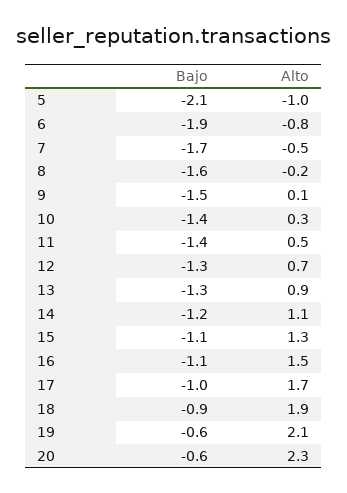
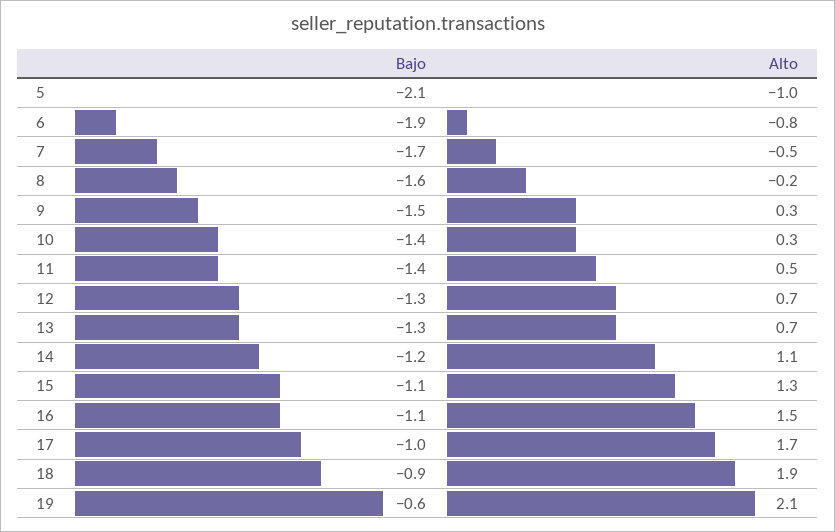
  {
    "Bajo": {
      "5": -2.1,
      "6": -1.9,
      "7": -1.7,
      "8": -1.6,
      "9": -1.5,
      "10": -1.4,
      "11": -1.4,
      "12": -1.3,
      "13": -1.3,
      "14": -1.2,
      "15": -1.1,
      "16": -1.1,
      "17": -1,
      "18": -0.9,
-     "19": -0.6,
+     "19": -0.6
-     "20": -0.6
    },
    "Alto": {
      "5": -1,
      "6": -0.8,
      "7": -0.5,
      "8": -0.2,
-     "9": 0.1,
+     "9": 0.3,
      "10": 0.3,
      "11": 0.5,
      "12": 0.7,
-     "13": 0.9,
+     "13": 0.7,
      "14": 1.1,
      "15": 1.3,
      "16": 1.5,
      "17": 1.7,
      "18": 1.9,
-     "19": 2.1,
+     "19": 2.1
-     "20": 2.3
    }
  }

